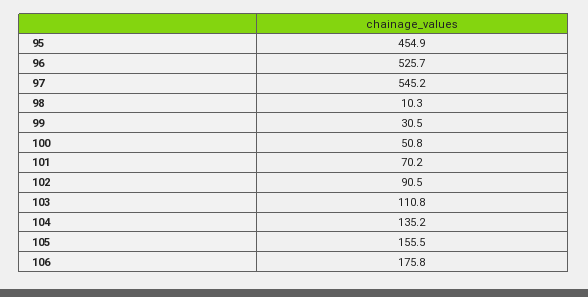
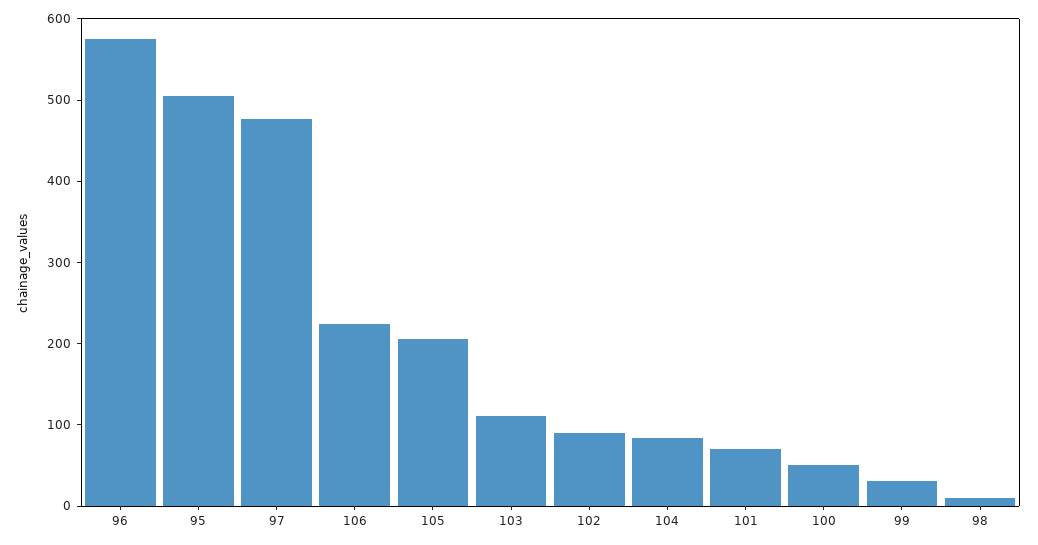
  {
-   "95": 454.9,
+   "95": 500,
-   "96": 525.7,
+   "96": 580,
-   "97": 545.2,
+   "97": 480,
    "98": 10.3,
    "99": 30.5,
    "100": 50.8,
    "101": 70.2,
    "102": 90.5,
    "103": 110.8,
-   "104": 135.2,
+   "104": 80,
-   "105": 155.5,
+   "105": 200,
-   "106": 175.8
+   "106": 220
  }

